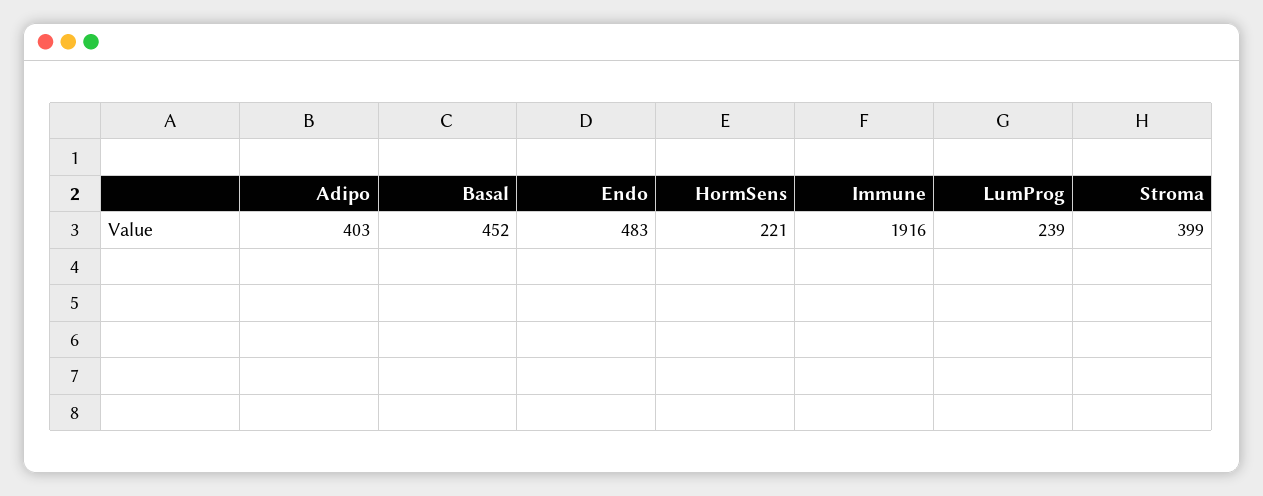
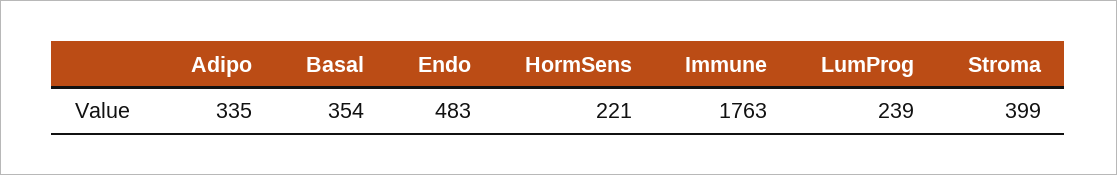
  {
-   "Adipo": 403,
+   "Adipo": 335,
-   "Basal": 452,
+   "Basal": 354,
    "Endo": 483,
    "HormSens": 221,
-   "Immune": 1916,
+   "Immune": 1763,
    "LumProg": 239,
    "Stroma": 399
  }

